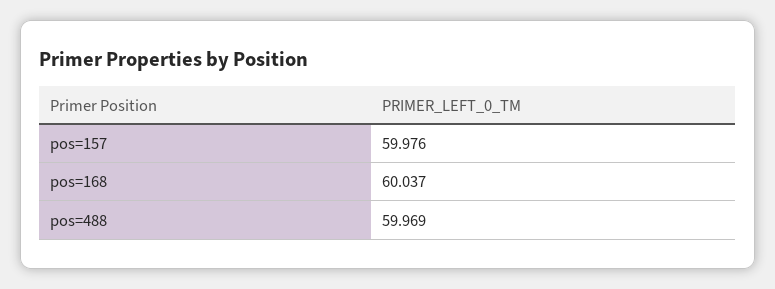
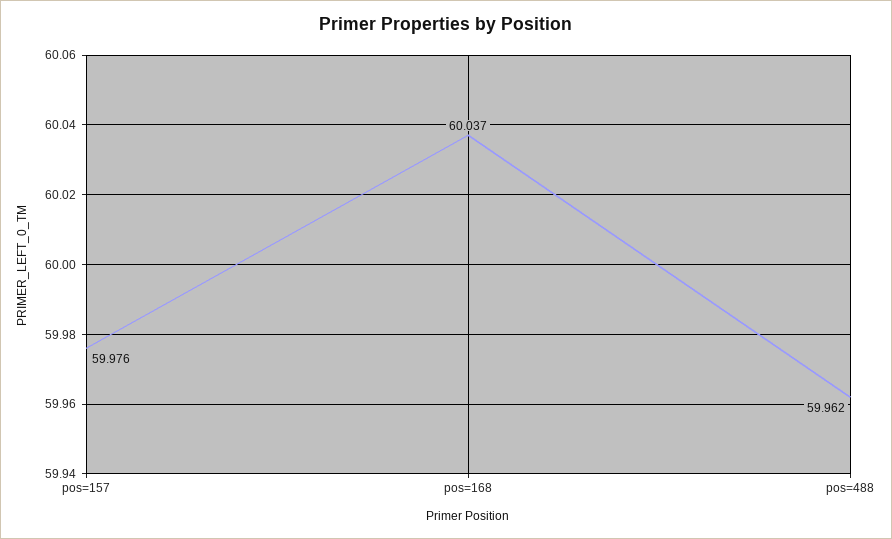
  {
    "pos=157": 59.976,
    "pos=168": 60.037,
-   "pos=488": 59.969
+   "pos=488": 59.962
  }

